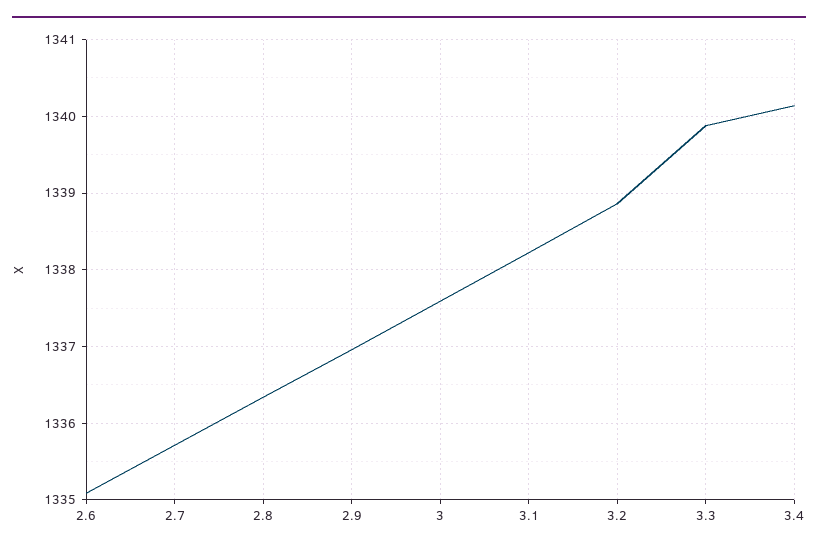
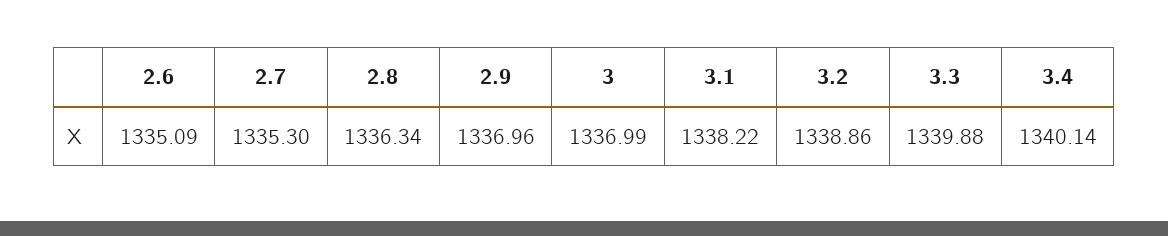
  {
    "2.6": 1335.09,
-   "2.7": 1335.7,
+   "2.7": 1335.3,
    "2.8": 1336.34,
    "2.9": 1336.96,
-   "3": 1337.6,
+   "3": 1336.99,
    "3.1": 1338.22,
    "3.2": 1338.86,
    "3.3": 1339.88,
    "3.4": 1340.14
  }

